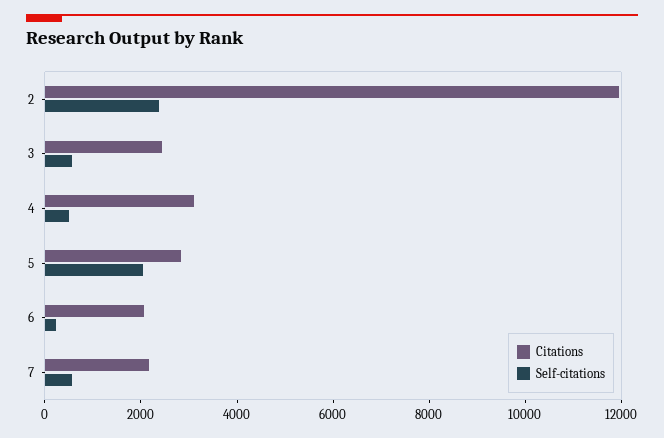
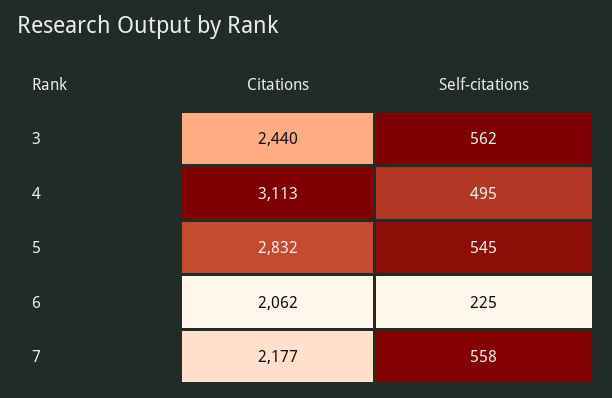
  {
    "Citations": {
-     "2": 12000,
      "3": 2440,
      "4": 3113,
      "5": 2832,
      "6": 2062,
      "7": 2177
    },
    "Self-citations": {
-     "2": 2500,
      "3": 562,
      "4": 495,
-     "5": 2000,
+     "5": 545,
      "6": 225,
      "7": 558
    }
  }

